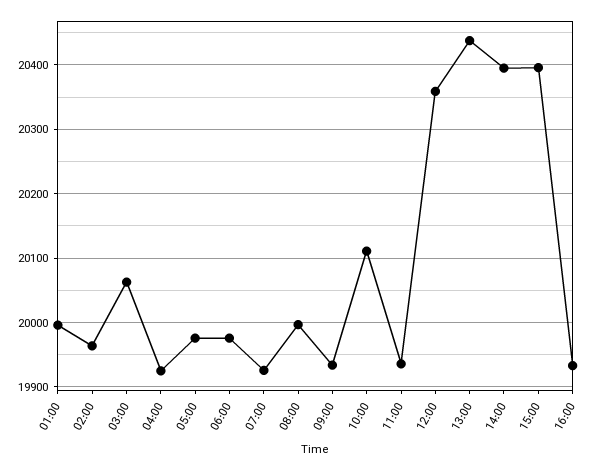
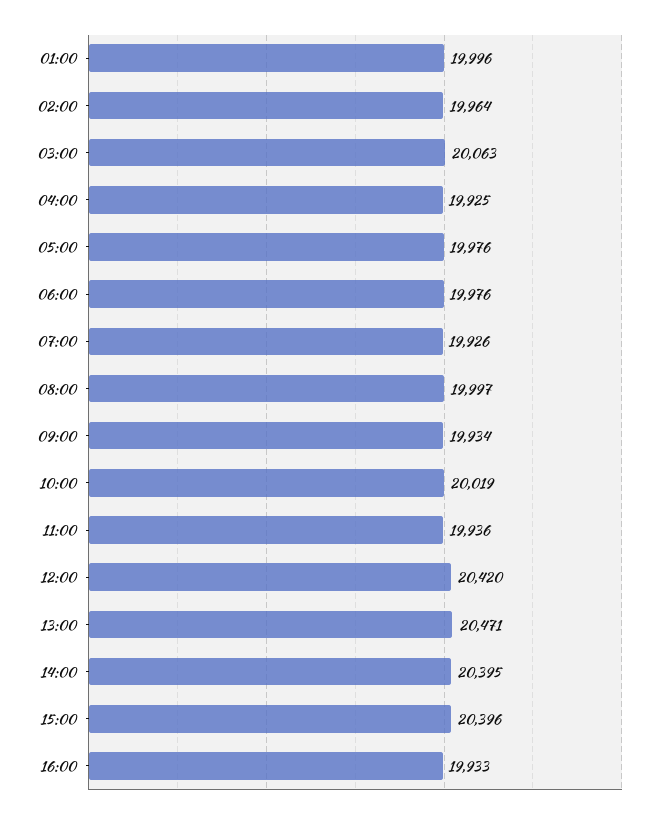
  {
    "01:00": 19996,
    "02:00": 19964,
    "03:00": 20063,
    "04:00": 19925,
    "05:00": 19976,
    "06:00": 19976,
    "07:00": 19926,
    "08:00": 19997,
    "09:00": 19934,
-   "10:00": 20110,
+   "10:00": 20019,
    "11:00": 19936,
-   "12:00": 20360,
+   "12:00": 20420,
-   "13:00": 20440,
+   "13:00": 20471,
    "14:00": 20395,
    "15:00": 20396,
    "16:00": 19933
  }

